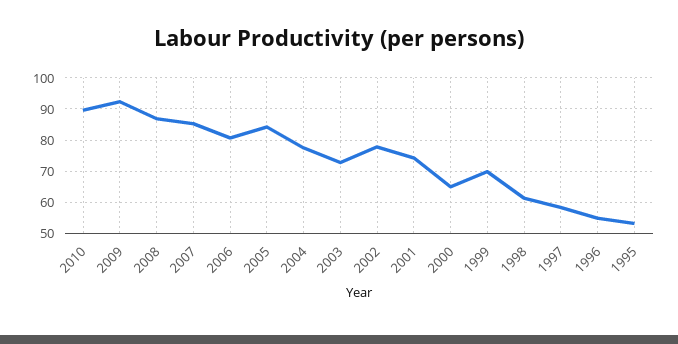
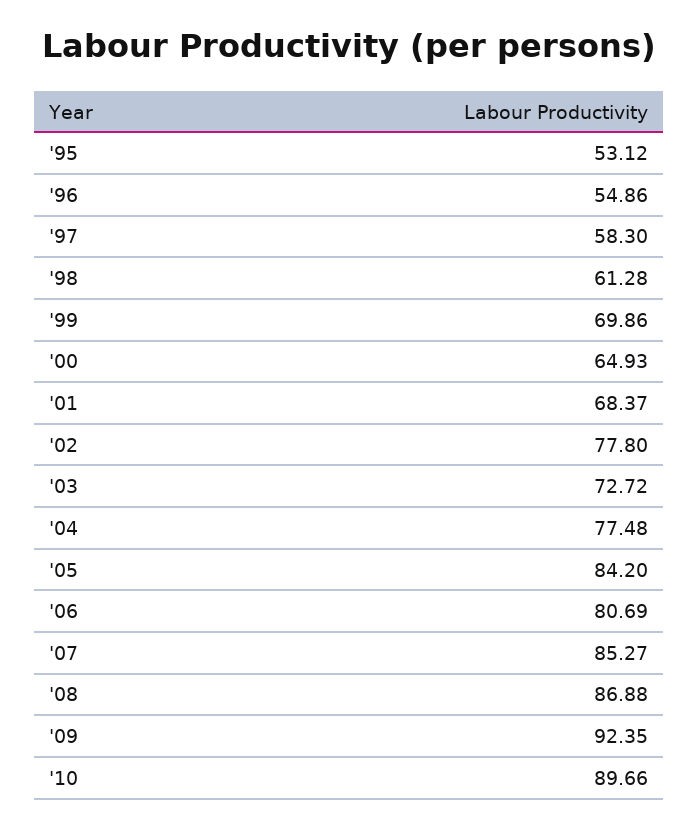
  {
    "2010": 89.66,
    "2009": 92.35,
    "2008": 86.88,
    "2007": 85.27,
    "2006": 80.69,
    "2005": 84.2,
    "2004": 77.48,
    "2003": 72.72,
    "2002": 77.8,
-   "2001": 74,
+   "2001": 68.37,
    "2000": 64.93,
    "1999": 69.86,
    "1998": 61.28,
    "1997": 58.3,
    "1996": 54.86,
    "1995": 53.12
  }

